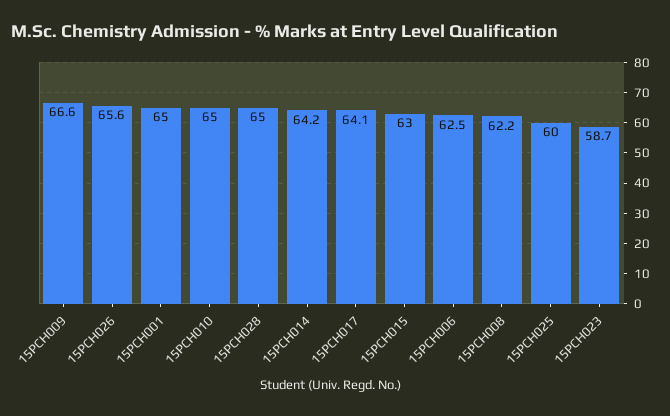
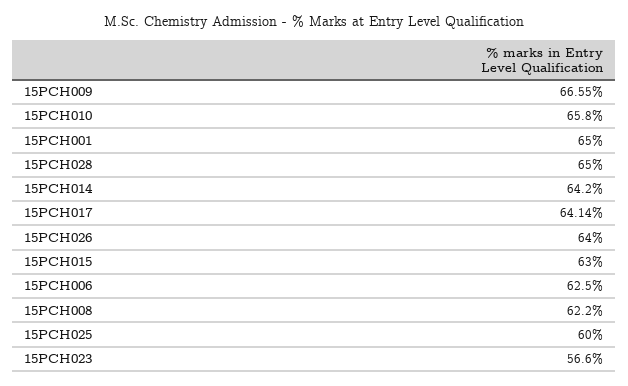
  {
    "15PCH009": 66.55,
-   "15PCH026": 65.6,
+   "15PCH026": 64,
    "15PCH001": 65,
-   "15PCH010": 65,
+   "15PCH010": 65.8,
    "15PCH028": 65,
    "15PCH014": 64.2,
    "15PCH017": 64.14,
    "15PCH015": 63,
    "15PCH006": 62.5,
    "15PCH008": 62.2,
    "15PCH025": 60,
-   "15PCH023": 58.7
+   "15PCH023": 56.6
  }

